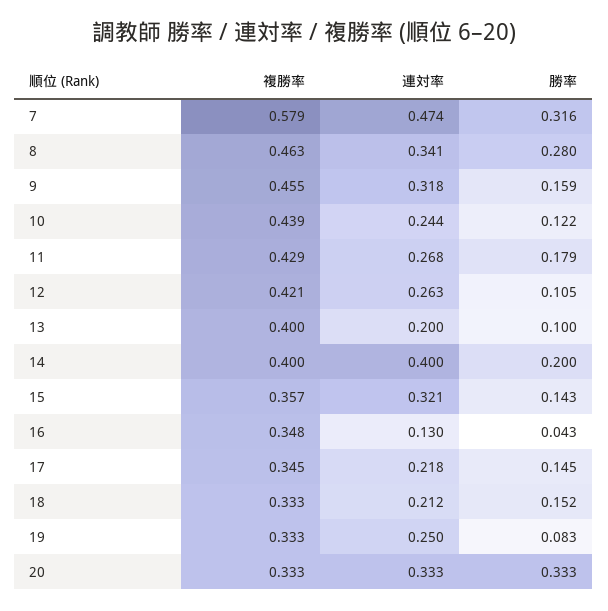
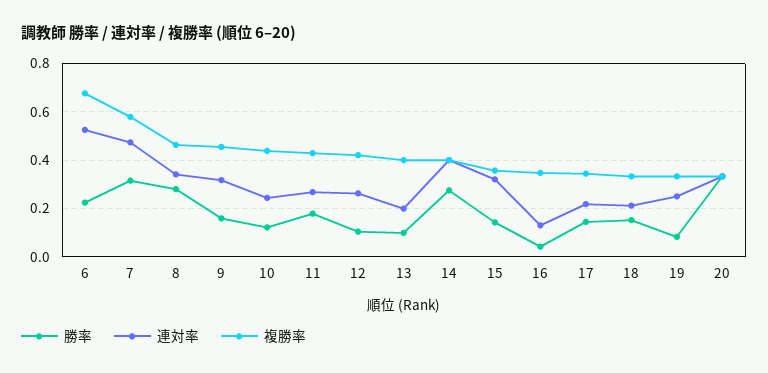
  {
    "複勝率": {
      "7": 0.579,
      "8": 0.463,
      "9": 0.455,
      "10": 0.439,
      "11": 0.429,
      "12": 0.421,
      "13": 0.4,
      "14": 0.4,
      "15": 0.357,
      "16": 0.348,
      "17": 0.345,
      "18": 0.333,
      "19": 0.333,
-     "20": 0.333
+     "20": 0.333,
+     "6": 0.675
    },
    "連対率": {
      "7": 0.474,
      "8": 0.341,
      "9": 0.318,
      "10": 0.244,
      "11": 0.268,
      "12": 0.263,
      "13": 0.2,
      "14": 0.4,
      "15": 0.321,
      "16": 0.13,
      "17": 0.218,
      "18": 0.212,
      "19": 0.25,
-     "20": 0.333
+     "20": 0.333,
+     "6": 0.525
    },
    "勝率": {
      "7": 0.316,
      "8": 0.28,
      "9": 0.159,
      "10": 0.122,
      "11": 0.179,
      "12": 0.105,
      "13": 0.1,
-     "14": 0.2,
+     "14": 0.275,
      "15": 0.143,
      "16": 0.043,
      "17": 0.145,
      "18": 0.152,
      "19": 0.083,
-     "20": 0.333
+     "20": 0.333,
+     "6": 0.225
    }
  }

